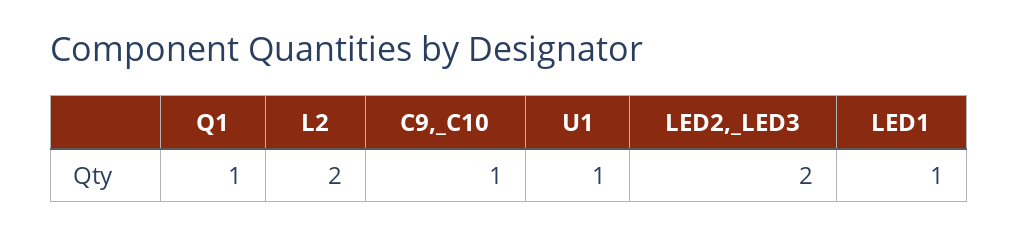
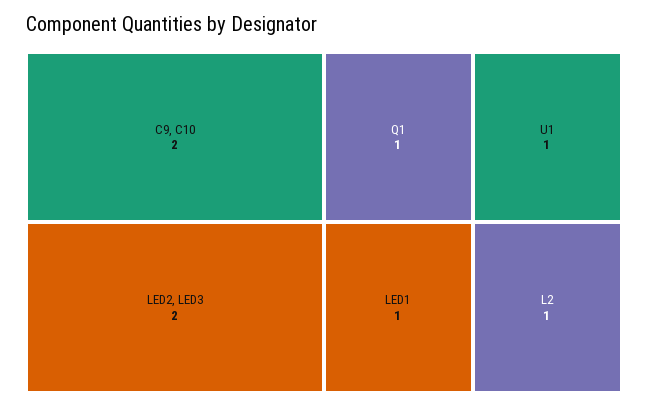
  {
    "Q1": 1,
-   "L2": 2,
+   "L2": 1,
-   "C9,_C10": 1,
+   "C9,_C10": 2,
    "U1": 1,
    "LED2,_LED3": 2,
    "LED1": 1
  }

